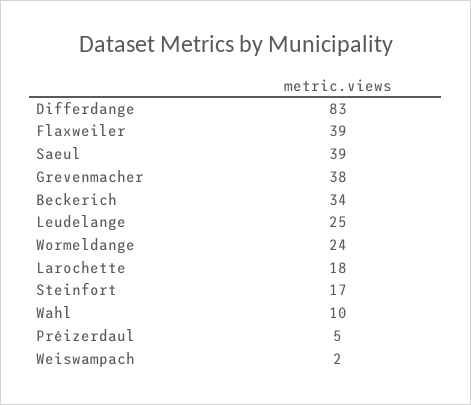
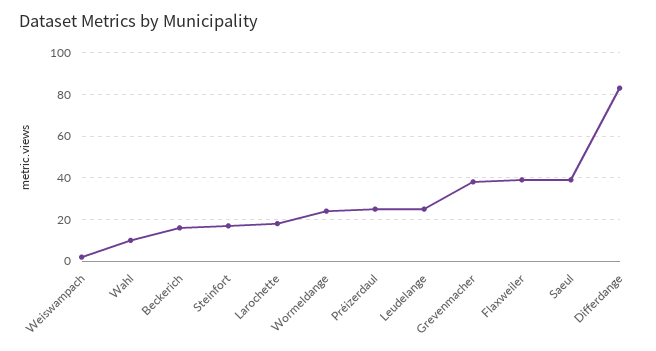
  {
    "Differdange": 83,
    "Flaxweiler": 39,
    "Saeul": 39,
    "Grevenmacher": 38,
-   "Beckerich": 34,
+   "Beckerich": 15,
    "Leudelange": 25,
    "Wormeldange": 24,
    "Larochette": 18,
    "Steinfort": 17,
    "Wahl": 10,
-   "Préizerdaul": 5,
+   "Préizerdaul": 25,
    "Weiswampach": 2
  }

